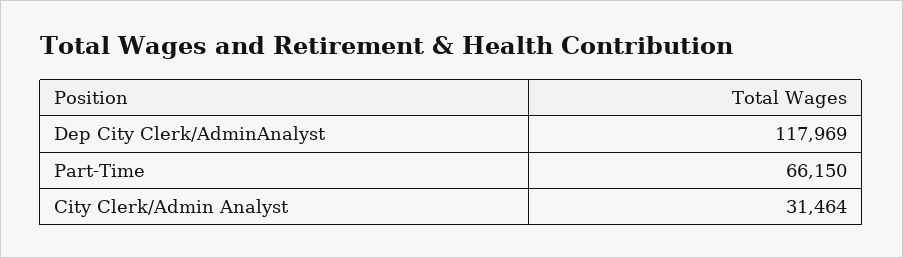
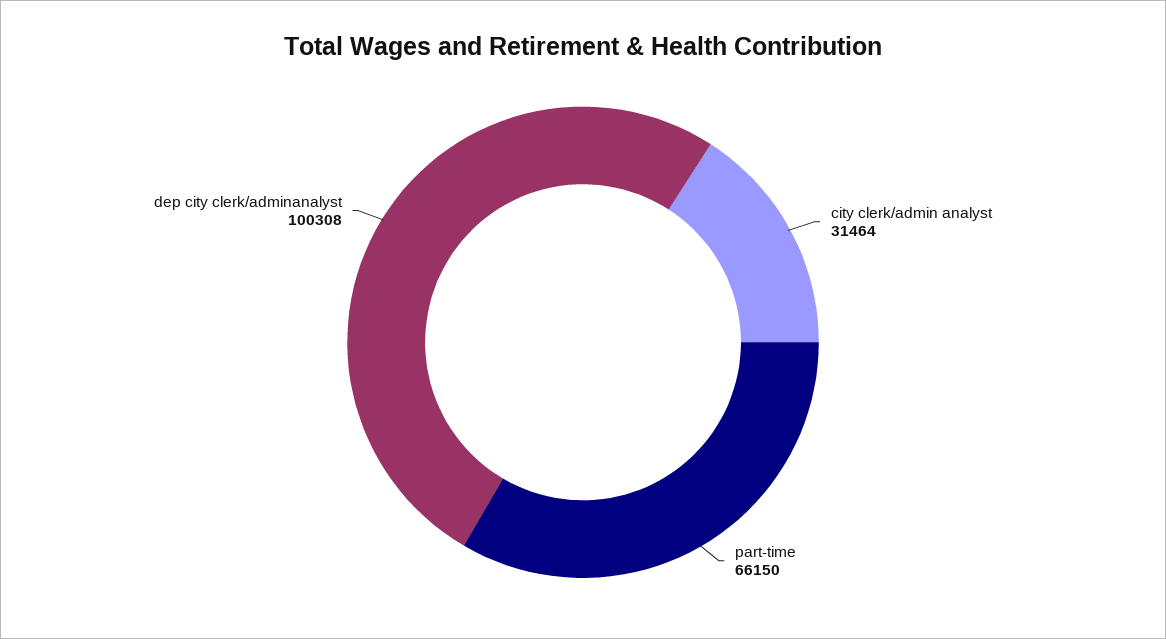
  {
-   "Dep City Clerk/AdminAnalyst": 117969,
+   "Dep City Clerk/AdminAnalyst": 100308,
    "Part-Time": 66150,
    "City Clerk/Admin Analyst": 31464
  }

